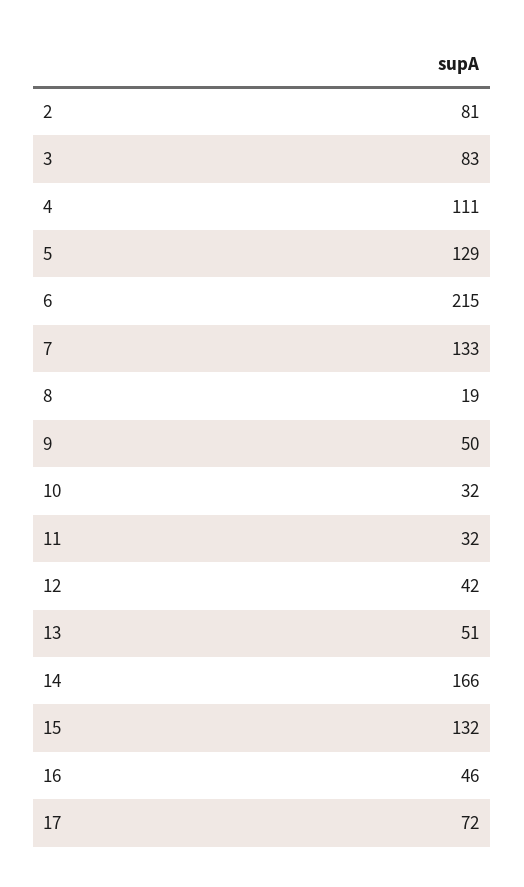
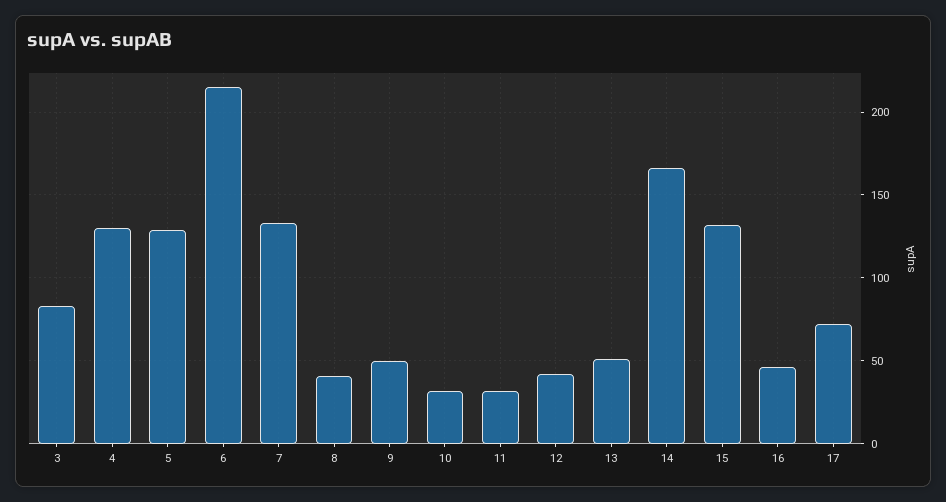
  {
-   "2": 81,
    "3": 83,
-   "4": 111,
+   "4": 130,
    "5": 129,
    "6": 215,
    "7": 133,
-   "8": 19,
+   "8": 40,
    "9": 50,
    "10": 32,
    "11": 32,
    "12": 42,
    "13": 51,
    "14": 166,
    "15": 132,
    "16": 46,
    "17": 72
  }

